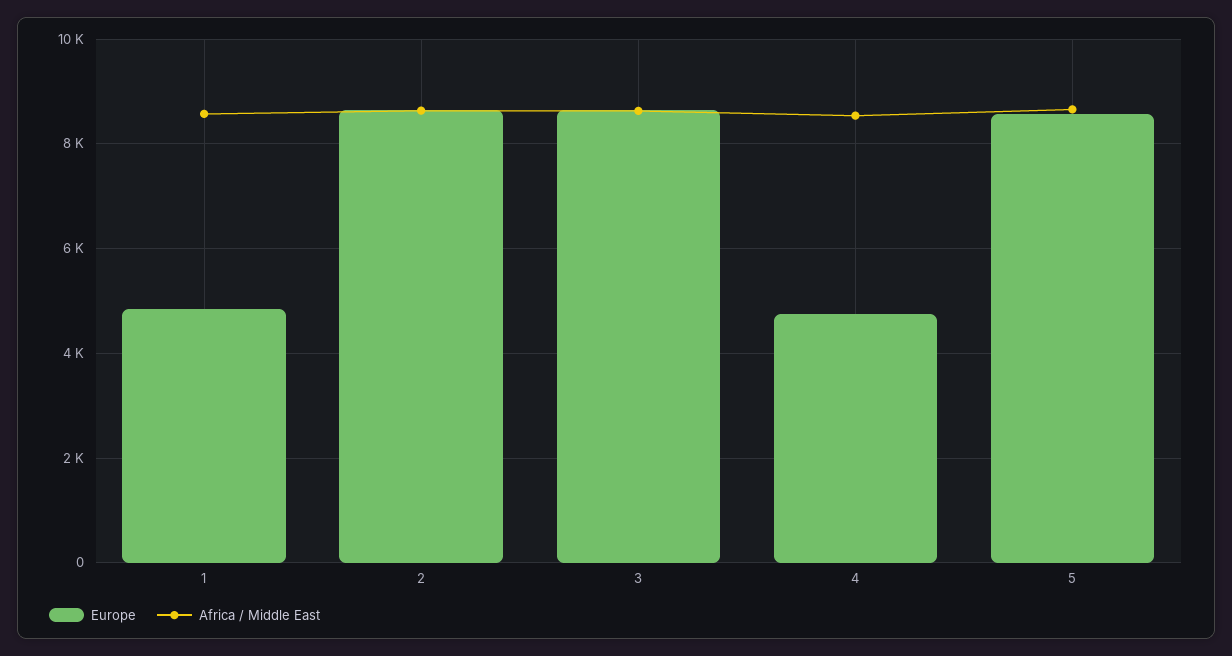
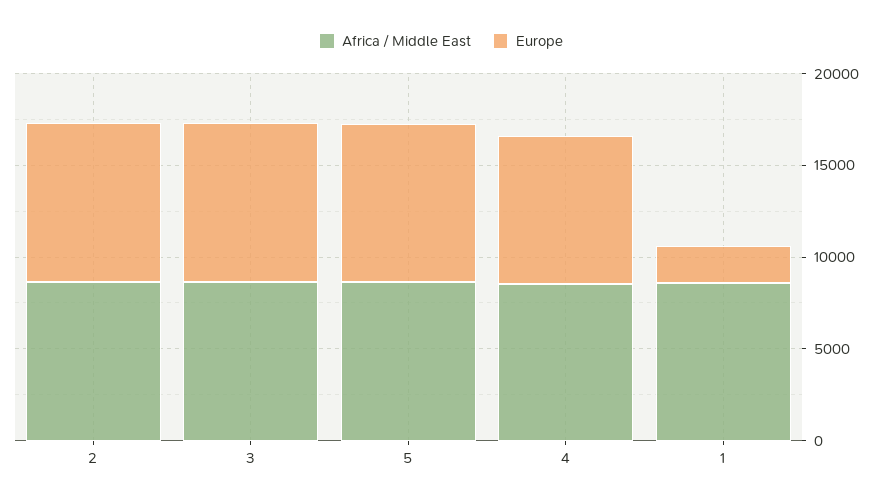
  {
    "Europe": {
-     "1": 4800,
+     "1": 2000,
      "2": 8600,
      "3": 8600,
-     "4": 4800,
+     "4": 8000,
      "5": 8600
    },
    "Africa / Middle East": {
      "1": 8600,
      "2": 8600,
      "3": 8600,
      "4": 8600,
      "5": 8600
    }
  }

